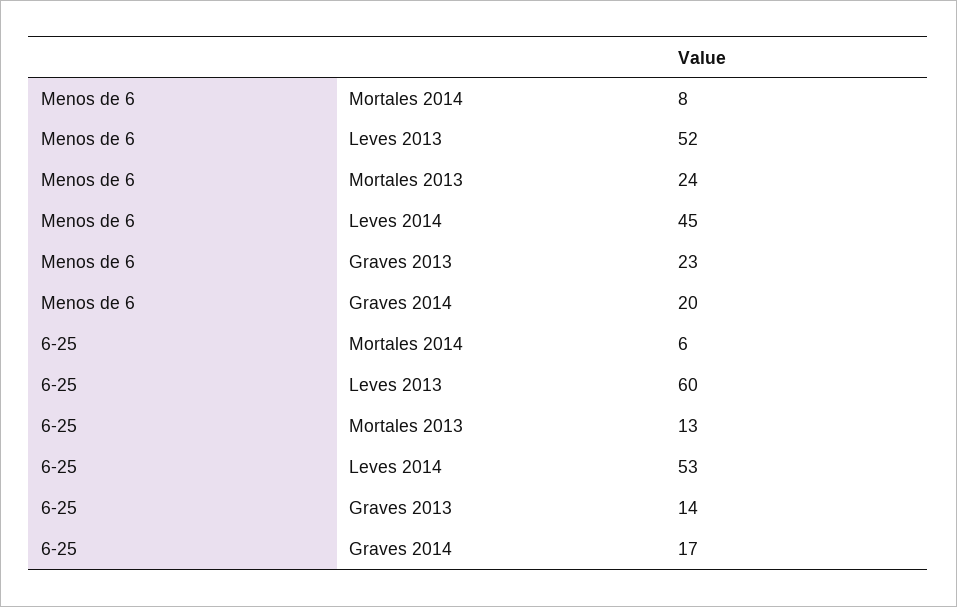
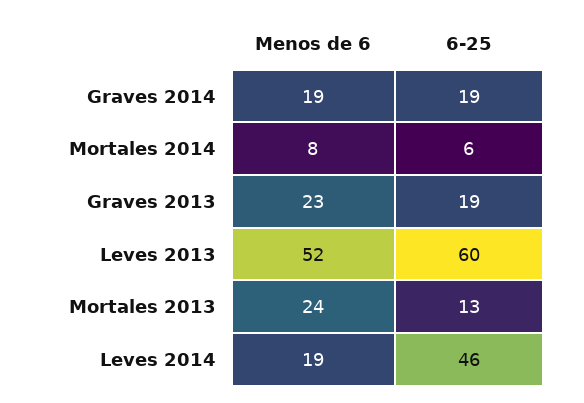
  {
    "Menos de 6": {
      "Mortales 2014": 8,
      "Leves 2013": 52,
      "Mortales 2013": 24,
-     "Leves 2014": 45,
+     "Leves 2014": 19,
      "Graves 2013": 23,
-     "Graves 2014": 20
+     "Graves 2014": 19
    },
    "6-25": {
      "Mortales 2014": 6,
      "Leves 2013": 60,
      "Mortales 2013": 13,
-     "Leves 2014": 53,
+     "Leves 2014": 46,
-     "Graves 2013": 14,
+     "Graves 2013": 19,
-     "Graves 2014": 17
+     "Graves 2014": 19
    }
  }

